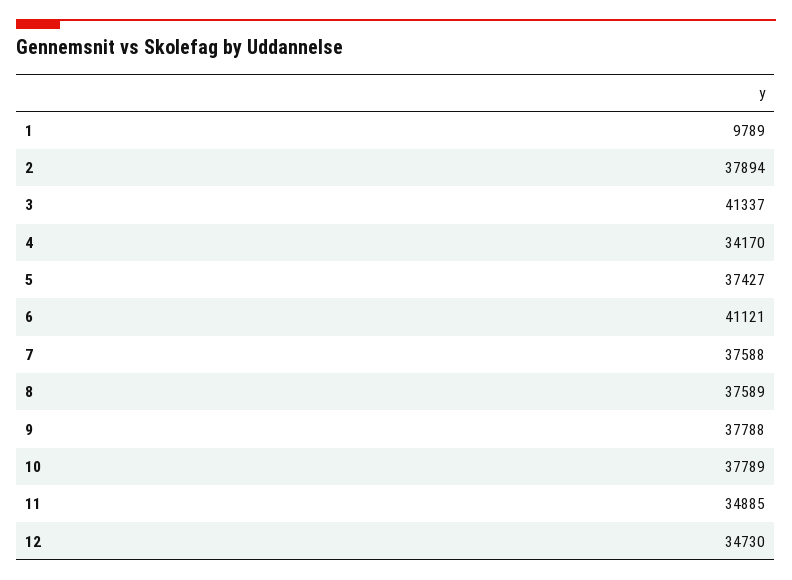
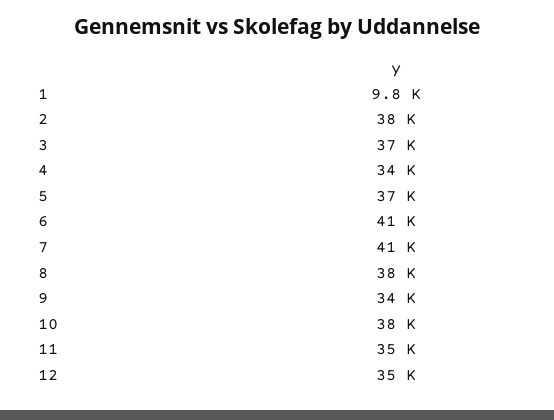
  {
    "1": 9789,
    "2": 37894,
-   "3": 41337,
+   "3": 37000,
    "4": 34170,
    "5": 37427,
    "6": 41121,
-   "7": 37588,
+   "7": 41000,
    "8": 37589,
-   "9": 37788,
+   "9": 34000,
    "10": 37789,
    "11": 34885,
    "12": 34730
  }

